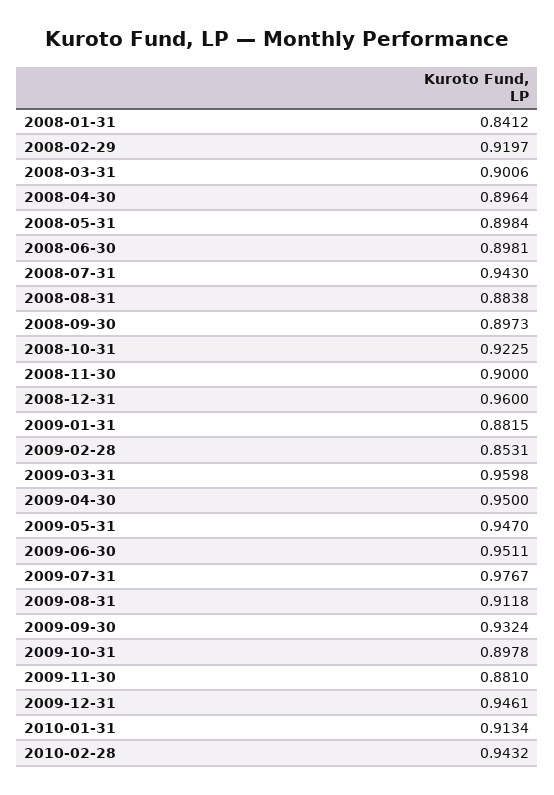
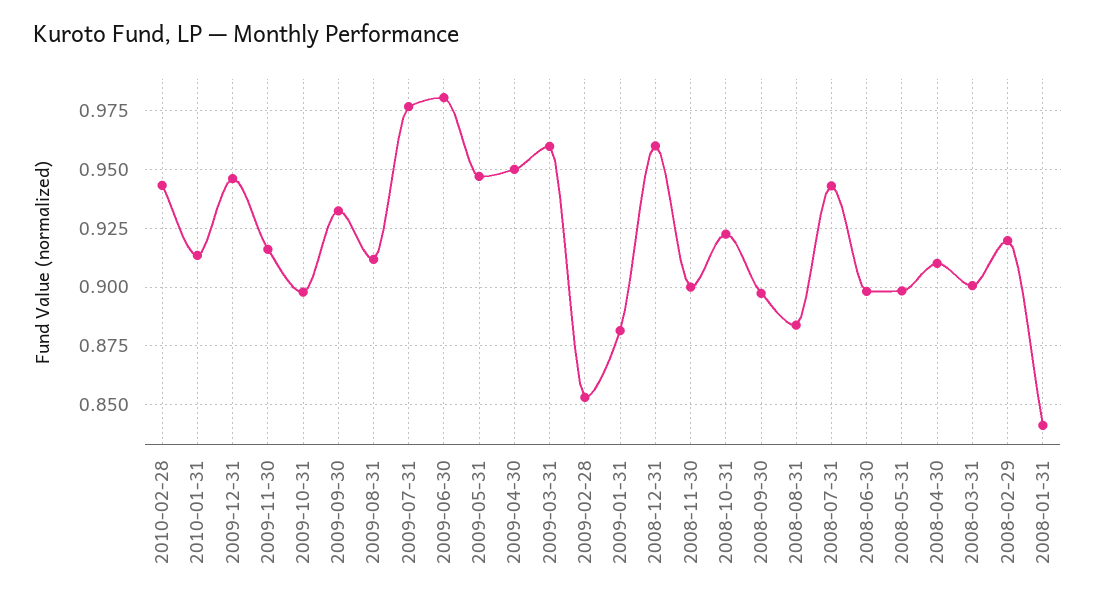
  {
    "2008-01-31": 0.8412,
    "2008-02-29": 0.9197,
    "2008-03-31": 0.9006,
-   "2008-04-30": 0.8964,
+   "2008-04-30": 0.91,
    "2008-05-31": 0.8984,
    "2008-06-30": 0.8981,
    "2008-07-31": 0.943,
    "2008-08-31": 0.8838,
    "2008-09-30": 0.8973,
    "2008-10-31": 0.9225,
    "2008-11-30": 0.9,
    "2008-12-31": 0.96,
    "2009-01-31": 0.8815,
    "2009-02-28": 0.8531,
    "2009-03-31": 0.9598,
    "2009-04-30": 0.95,
    "2009-05-31": 0.947,
-   "2009-06-30": 0.9511,
+   "2009-06-30": 0.98,
    "2009-07-31": 0.9767,
    "2009-08-31": 0.9118,
    "2009-09-30": 0.9324,
    "2009-10-31": 0.8978,
-   "2009-11-30": 0.881,
+   "2009-11-30": 0.915,
    "2009-12-31": 0.9461,
    "2010-01-31": 0.9134,
    "2010-02-28": 0.9432
  }

